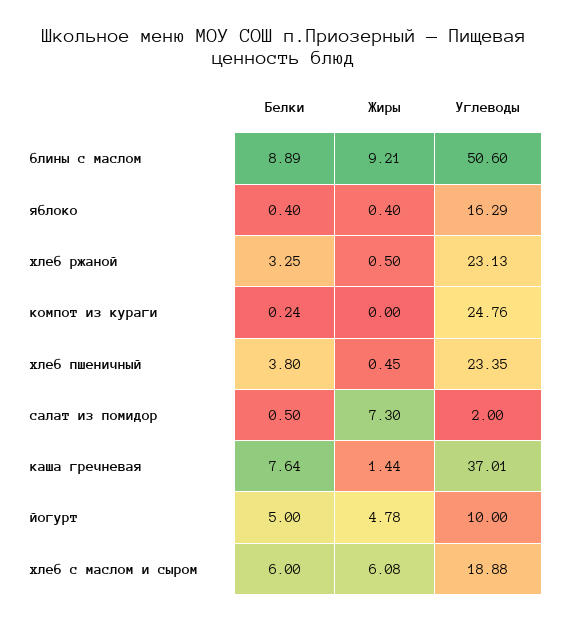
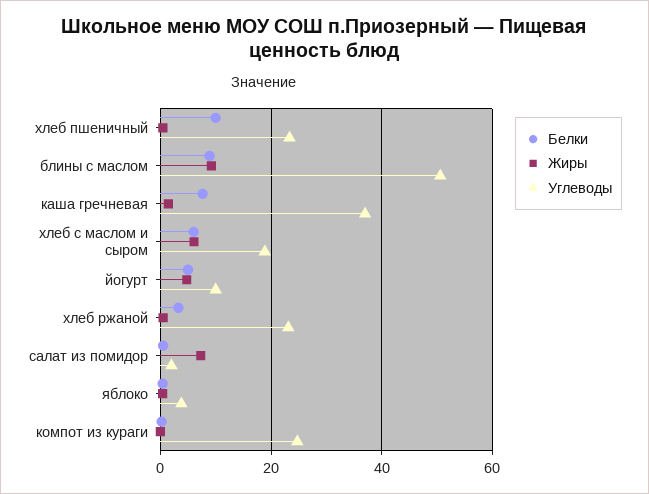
  {
    "Белки": {
      "блины с маслом": 8.89,
      "яблоко": 0.4,
      "хлеб ржаной": 3.25,
      "компот из кураги": 0.24,
-     "хлеб пшеничный": 3.8,
+     "хлеб пшеничный": 10,
      "салат из помидор": 0.5,
      "каша гречневая": 7.64,
      "йогурт": 5,
      "хлеб с маслом и сыром": 6
    },
    "Жиры": {
      "блины с маслом": 9.21,
      "яблоко": 0.4,
      "хлеб ржаной": 0.5,
      "компот из кураги": 0,
      "хлеб пшеничный": 0.45,
      "салат из помидор": 7.3,
      "каша гречневая": 1.44,
      "йогурт": 4.78,
      "хлеб с маслом и сыром": 6.08
    },
    "Углеводы": {
      "блины с маслом": 50.6,
-     "яблоко": 16.29,
+     "яблоко": 4,
      "хлеб ржаной": 23.13,
      "компот из кураги": 24.76,
      "хлеб пшеничный": 23.35,
      "салат из помидор": 2,
      "каша гречневая": 37.01,
      "йогурт": 10,
      "хлеб с маслом и сыром": 18.88
    }
  }

